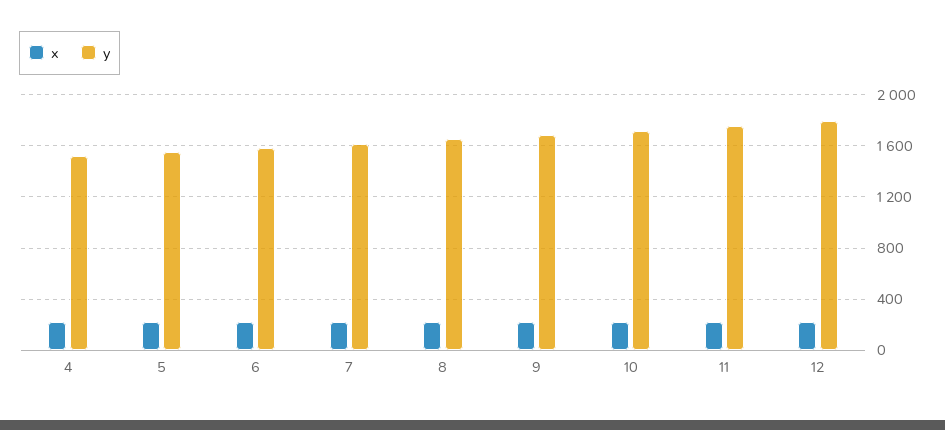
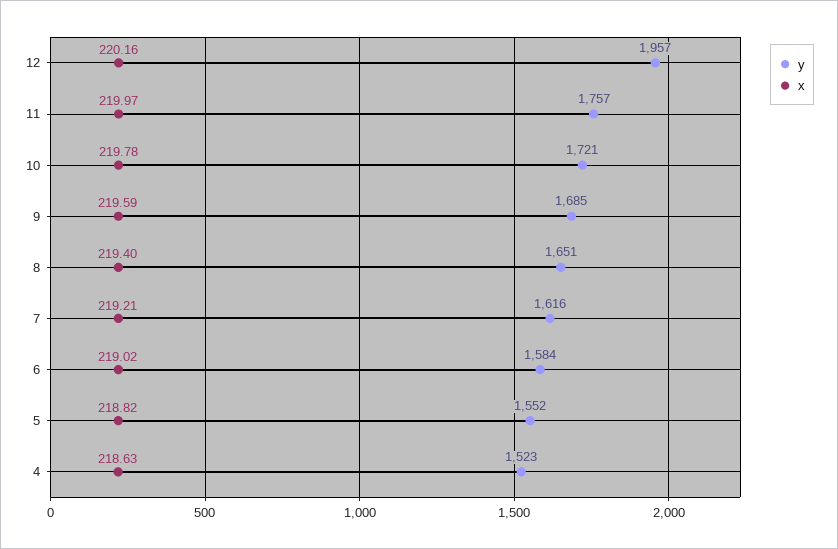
  {
    "x": {
      "4": 218.63,
      "5": 218.82,
      "6": 219.02,
      "7": 219.21,
      "8": 219.4,
      "9": 219.59,
      "10": 219.78,
      "11": 219.97,
      "12": 220.16
    },
    "y": {
      "4": 1523,
      "5": 1552,
      "6": 1584,
      "7": 1616,
      "8": 1651,
      "9": 1685,
      "10": 1721,
      "11": 1757,
-     "12": 1800
+     "12": 1957
    }
  }

